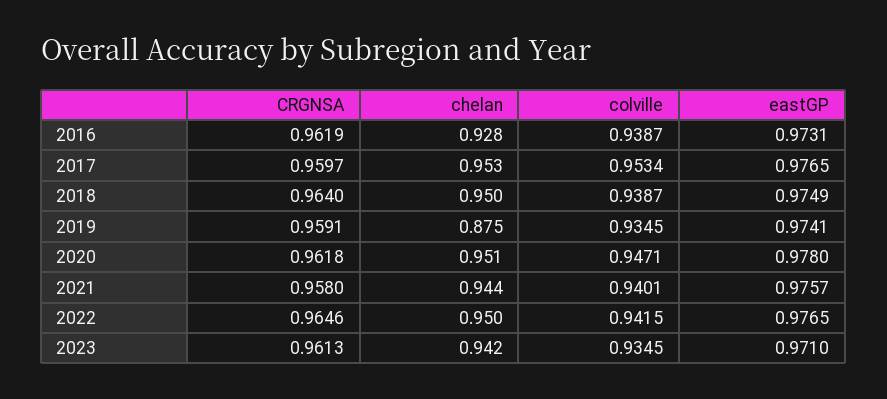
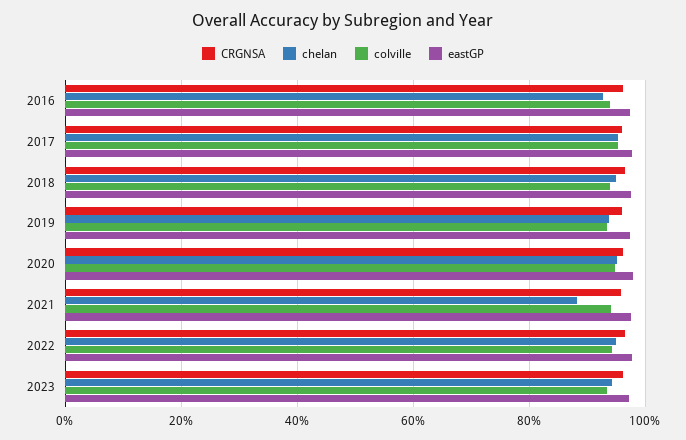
  {
    "CRGNSA": {
      "2016": 0.9619,
      "2017": 0.9597,
      "2018": 0.964,
      "2019": 0.9591,
      "2020": 0.9618,
      "2021": 0.958,
      "2022": 0.9646,
      "2023": 0.9613
    },
    "chelan": {
      "2016": 0.928,
      "2017": 0.953,
      "2018": 0.95,
-     "2019": 0.875,
+     "2019": 0.94,
      "2020": 0.951,
-     "2021": 0.944,
+     "2021": 0.88,
      "2022": 0.95,
      "2023": 0.942
    },
    "colville": {
      "2016": 0.9387,
      "2017": 0.9534,
      "2018": 0.9387,
      "2019": 0.9345,
      "2020": 0.9471,
      "2021": 0.9401,
      "2022": 0.9415,
      "2023": 0.9345
    },
    "eastGP": {
      "2016": 0.9731,
      "2017": 0.9765,
      "2018": 0.9749,
      "2019": 0.9741,
      "2020": 0.978,
      "2021": 0.9757,
      "2022": 0.9765,
      "2023": 0.971
    }
  }

